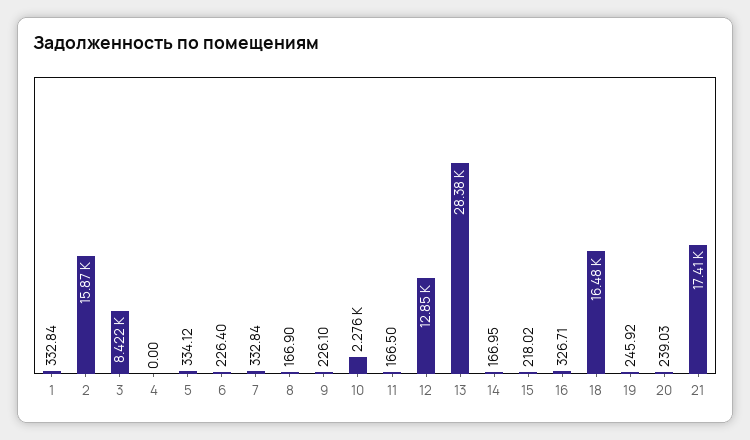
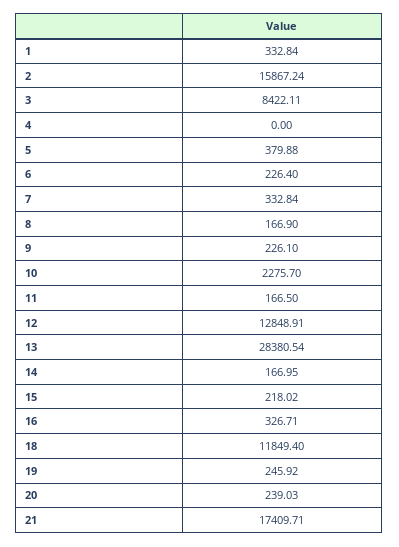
  {
    "1": 332.84,
    "2": 15867.24,
    "3": 8422.11,
    "4": 0,
-   "5": 334.12,
+   "5": 379.88,
    "6": 226.4,
    "7": 332.84,
    "8": 166.9,
    "9": 226.1,
    "10": 2275.7,
    "11": 166.5,
    "12": 12848.91,
    "13": 28380.54,
    "14": 166.95,
    "15": 218.02,
    "16": 326.71,
-   "18": 16480,
+   "18": 11849.4,
    "19": 245.92,
    "20": 239.03,
    "21": 17409.71
  }

